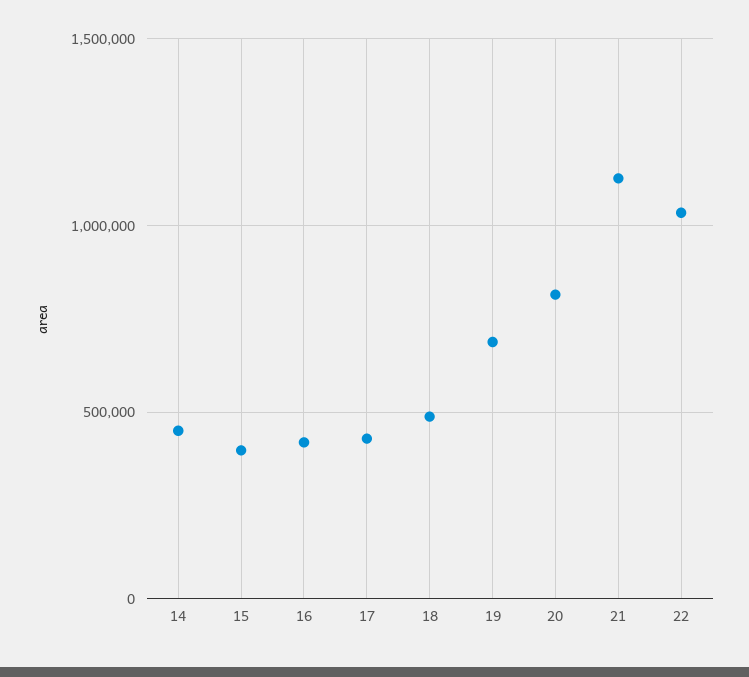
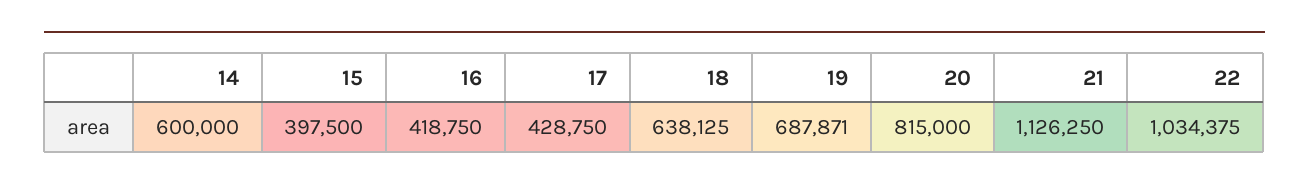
  {
-   "14": 450000,
+   "14": 600000,
    "15": 397500,
    "16": 418750,
    "17": 428750,
-   "18": 500000,
+   "18": 638125,
    "19": 687871,
    "20": 815000,
    "21": 1126250,
    "22": 1034375
  }

